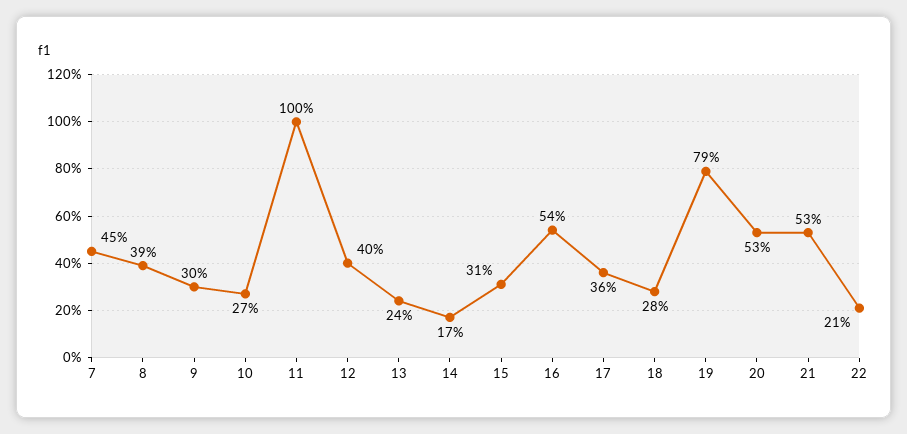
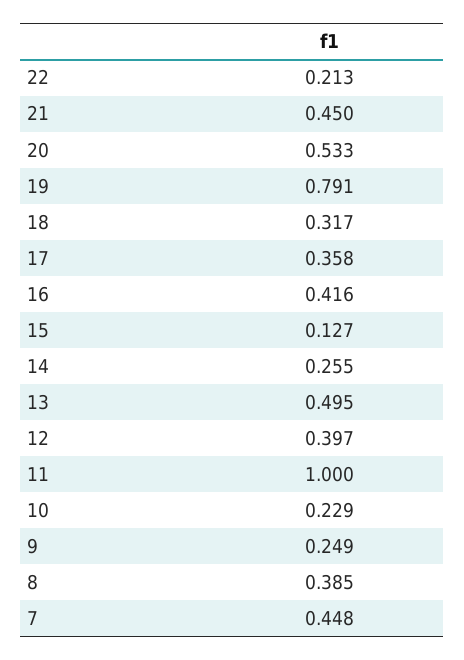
  {
    "7": 0.448,
    "8": 0.385,
-   "9": 0.3,
+   "9": 0.249,
-   "10": 0.27,
+   "10": 0.229,
    "11": 1,
    "12": 0.397,
-   "13": 0.24,
+   "13": 0.495,
-   "14": 0.17,
+   "14": 0.255,
-   "15": 0.31,
+   "15": 0.127,
-   "16": 0.54,
+   "16": 0.416,
    "17": 0.358,
-   "18": 0.28,
+   "18": 0.317,
    "19": 0.791,
    "20": 0.533,
-   "21": 0.53,
+   "21": 0.45,
    "22": 0.213
  }

